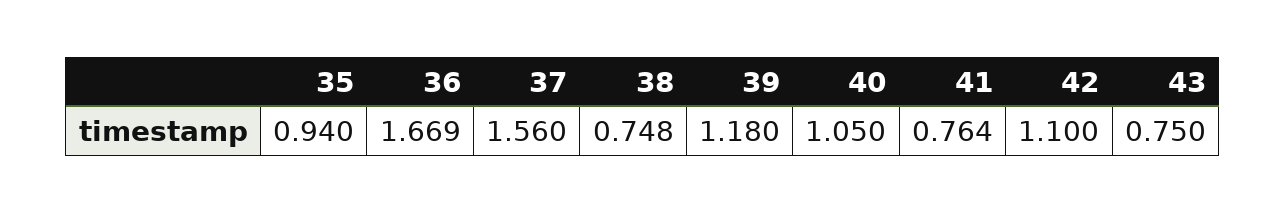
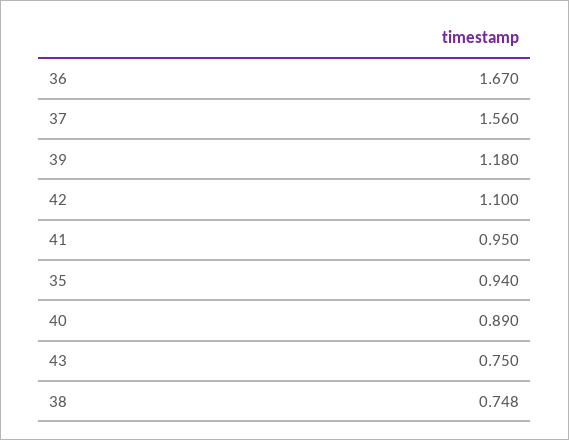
  {
    "35": 0.94,
-   "36": 1.669,
+   "36": 1.67,
    "37": 1.56,
    "38": 0.748,
    "39": 1.18,
-   "40": 1.05,
+   "40": 0.89,
-   "41": 0.764,
+   "41": 0.95,
    "42": 1.1,
    "43": 0.75
  }

